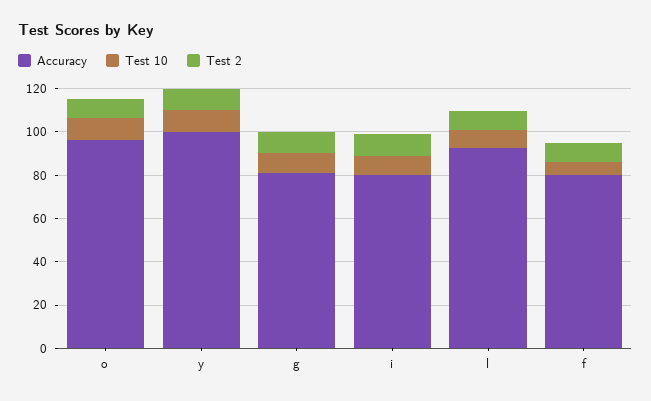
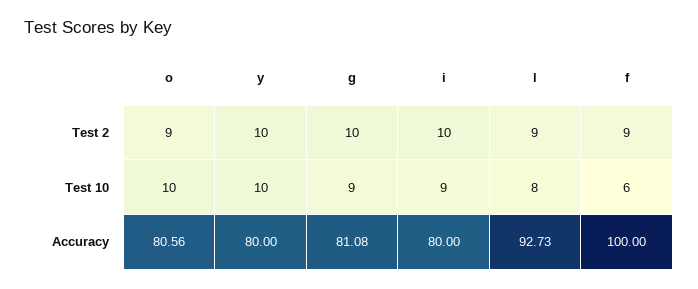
  {
    "Accuracy": {
-     "o": 95,
+     "o": 80.56,
-     "y": 100,
+     "y": 80,
      "g": 81.08,
      "i": 80,
      "l": 92.73,
-     "f": 80
+     "f": 100
    },
    "Test 10": {
      "o": 10,
      "y": 10,
      "g": 9,
      "i": 9,
      "l": 8,
      "f": 6
    },
    "Test 2": {
      "o": 9,
      "y": 10,
      "g": 10,
      "i": 10,
      "l": 9,
      "f": 9
    }
  }

